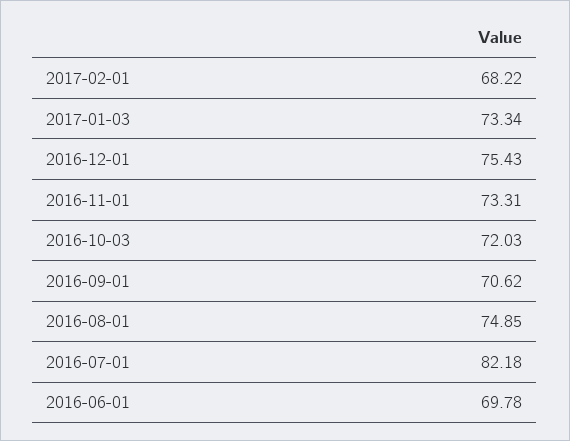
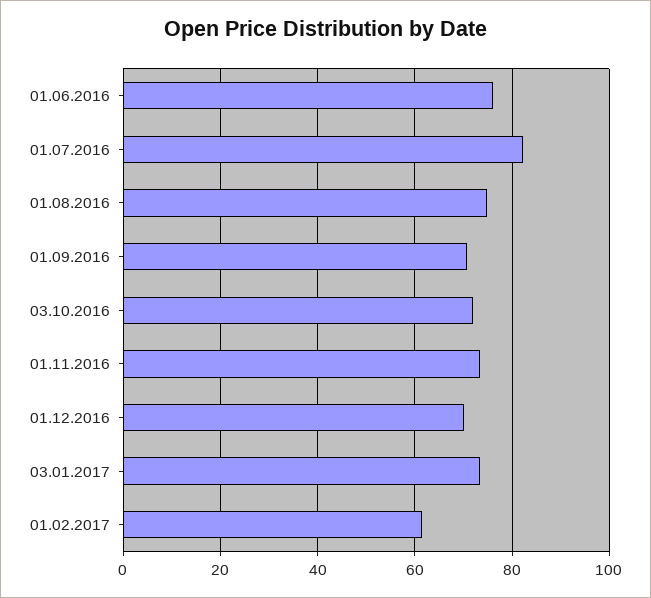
  {
-   "2017-02-01": 68.22,
+   "2017-02-01": 62,
    "2017-01-03": 73.34,
-   "2016-12-01": 75.43,
+   "2016-12-01": 70,
    "2016-11-01": 73.31,
    "2016-10-03": 72.03,
    "2016-09-01": 70.62,
    "2016-08-01": 74.85,
    "2016-07-01": 82.18,
-   "2016-06-01": 69.78
+   "2016-06-01": 76
  }

